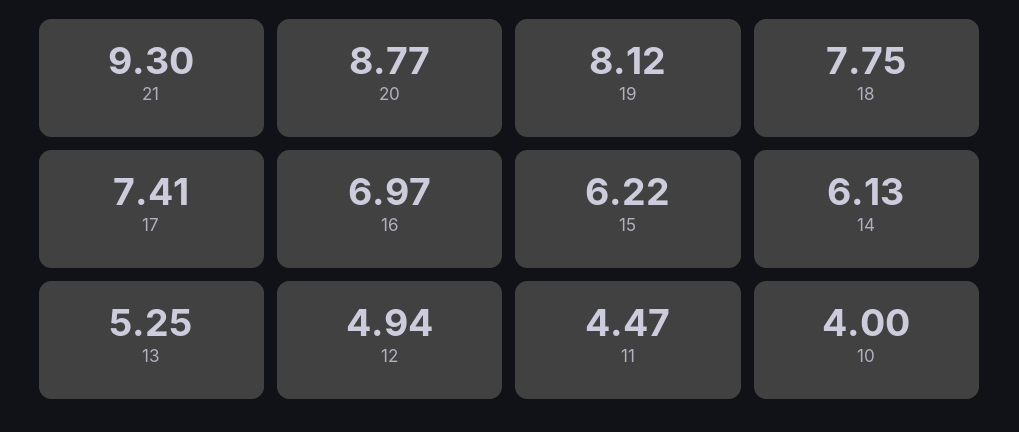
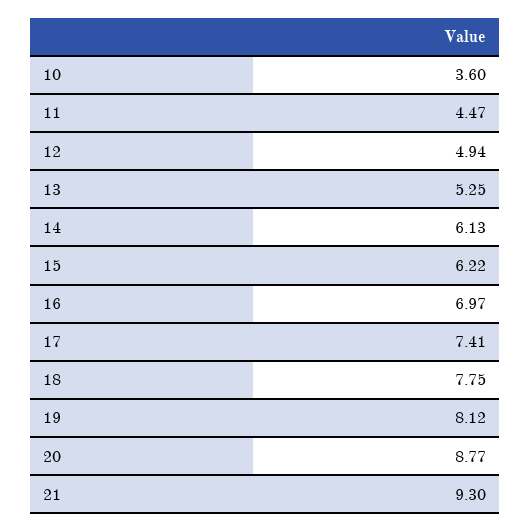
  {
    "21": 9.3,
    "20": 8.77,
    "19": 8.12,
    "18": 7.75,
    "17": 7.41,
    "16": 6.97,
    "15": 6.22,
    "14": 6.13,
    "13": 5.25,
    "12": 4.94,
    "11": 4.47,
-   "10": 4
+   "10": 3.6
  }

